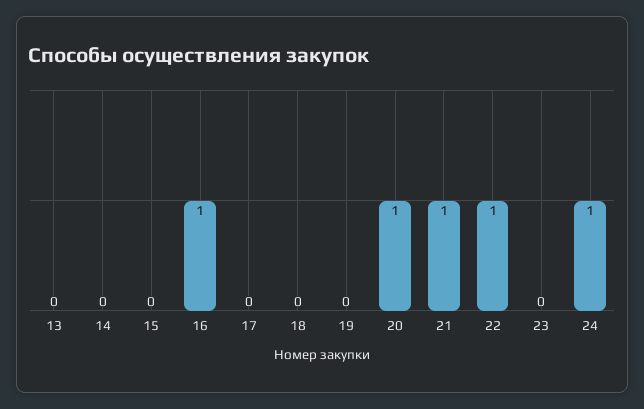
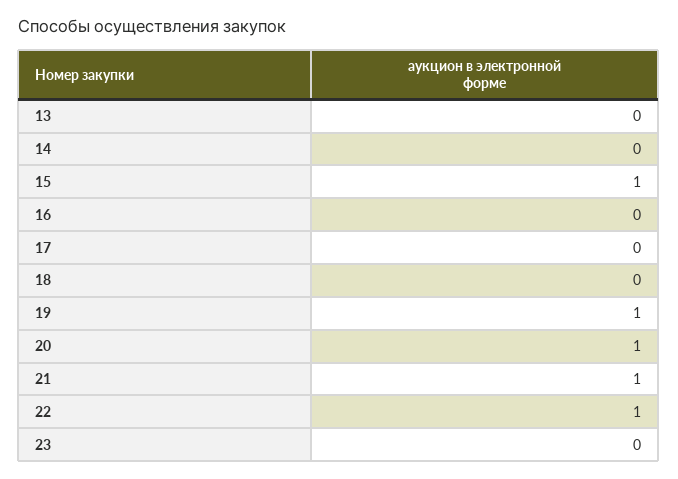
  {
    "13": 0,
    "14": 0,
-   "15": 0,
+   "15": 1,
-   "16": 1,
+   "16": 0,
    "17": 0,
    "18": 0,
-   "19": 0,
+   "19": 1,
    "20": 1,
    "21": 1,
    "22": 1,
-   "23": 0,
+   "23": 0
-   "24": 1
  }

